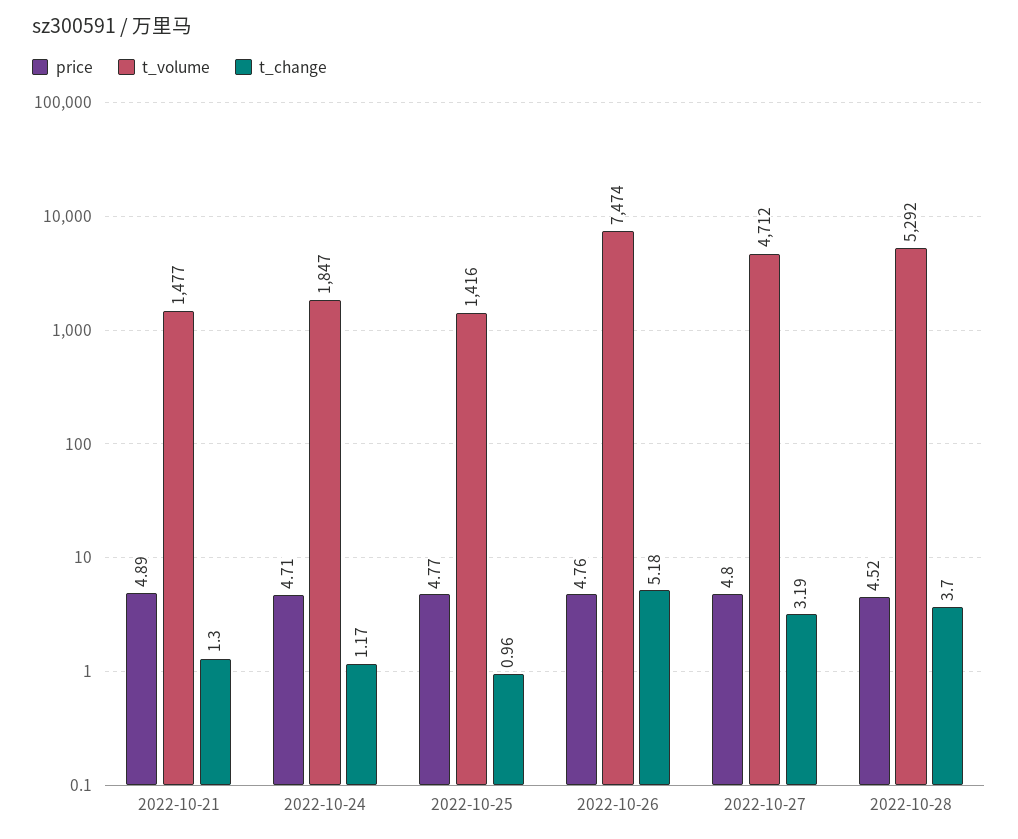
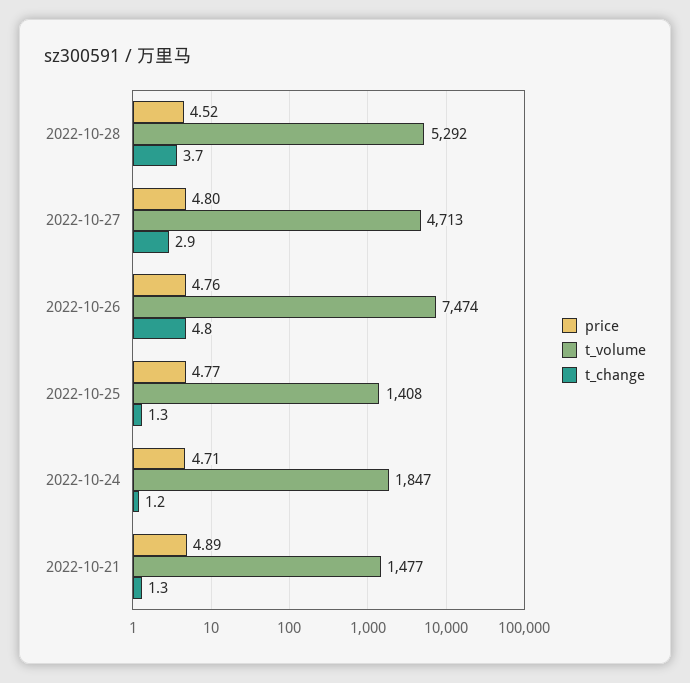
  {
    "price": {
      "2022-10-21": 4.89,
      "2022-10-24": 4.71,
      "2022-10-25": 4.77,
      "2022-10-26": 4.76,
      "2022-10-27": 4.8,
      "2022-10-28": 4.52
    },
    "t_volume": {
      "2022-10-21": 1477,
      "2022-10-24": 1847,
-     "2022-10-25": 1416,
+     "2022-10-25": 1408,
      "2022-10-26": 7474,
-     "2022-10-27": 4712,
+     "2022-10-27": 4713,
      "2022-10-28": 5292
    },
    "t_change": {
      "2022-10-21": 1.3,
      "2022-10-24": 1.17,
-     "2022-10-25": 0.96,
+     "2022-10-25": 1.3,
-     "2022-10-26": 5.18,
+     "2022-10-26": 4.8,
-     "2022-10-27": 3.19,
+     "2022-10-27": 2.9,
      "2022-10-28": 3.7
    }
  }

